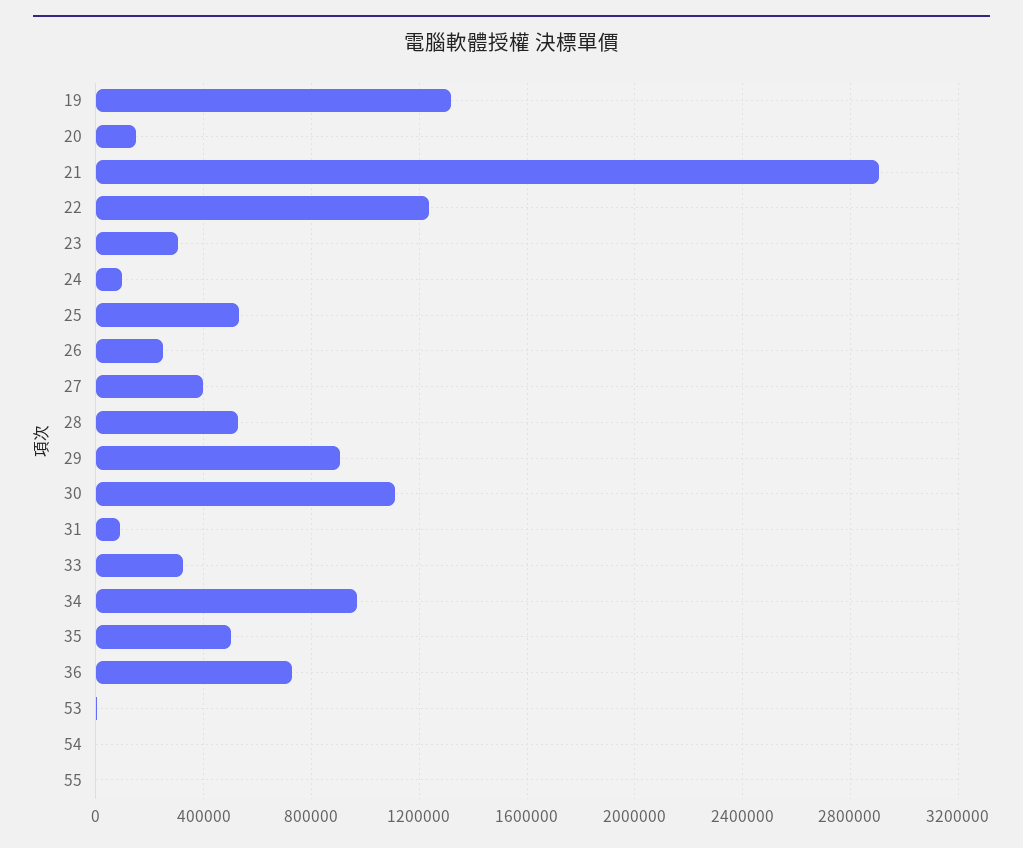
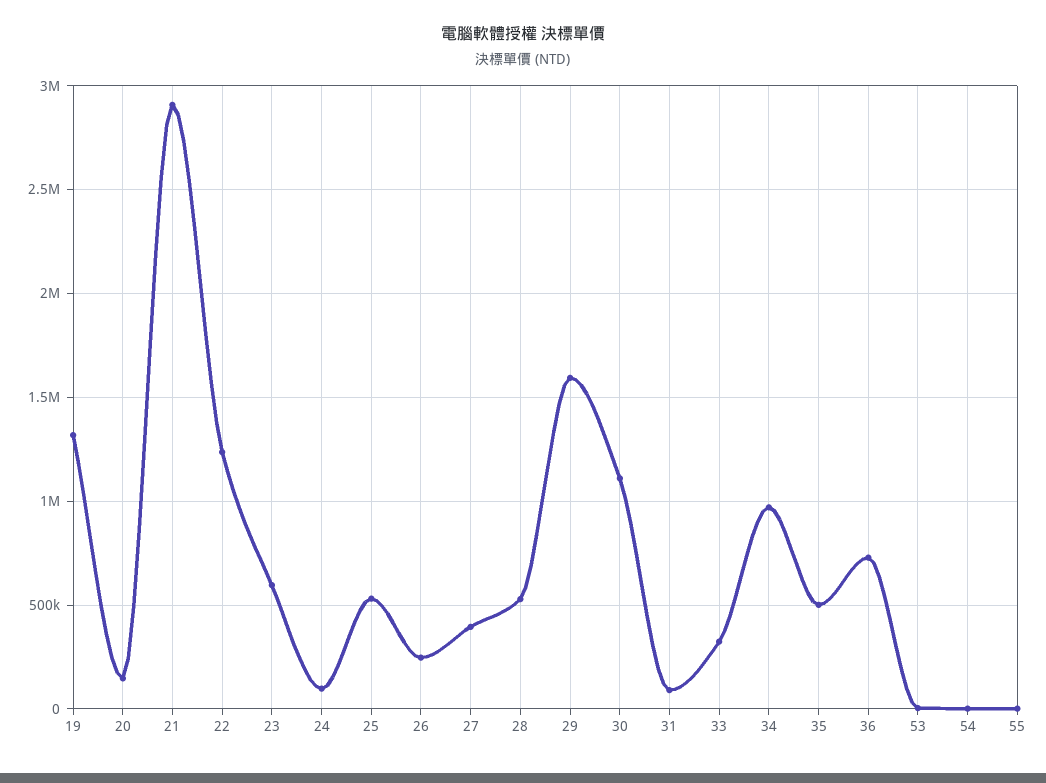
  {
    "19": 1300000,
    "20": 150000,
    "21": 2900000,
    "22": 1250000,
-   "23": 300000,
+   "23": 600000,
    "24": 100000,
    "25": 550000,
    "26": 250000,
    "27": 400000,
    "28": 550000,
-   "29": 900000,
+   "29": 1600000,
    "30": 1100000,
    "31": 100000,
    "33": 300000,
    "34": 950000,
    "35": 500000,
    "36": 750000,
    "53": 0,
    "54": 0,
    "55": 0
  }

